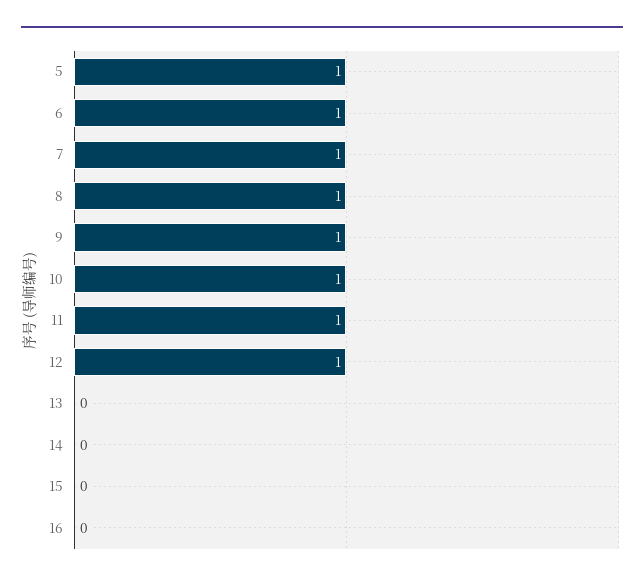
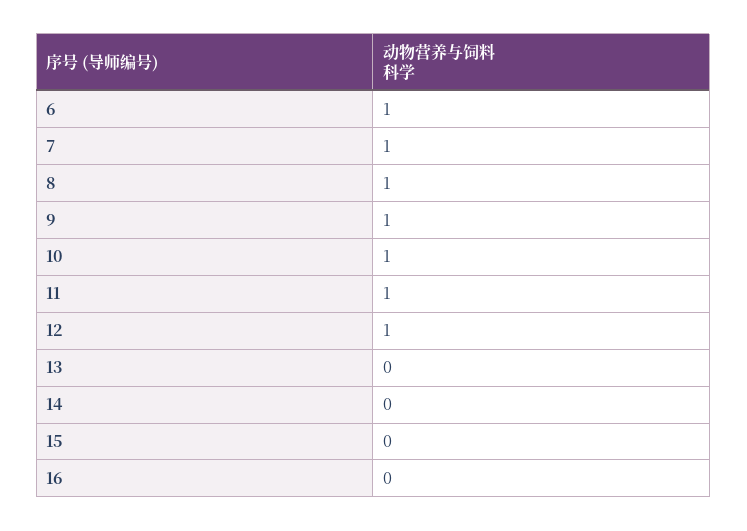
  {
-   "5": 1,
    "6": 1,
    "7": 1,
    "8": 1,
    "9": 1,
    "10": 1,
    "11": 1,
    "12": 1,
    "13": 0,
    "14": 0,
    "15": 0,
    "16": 0
  }

